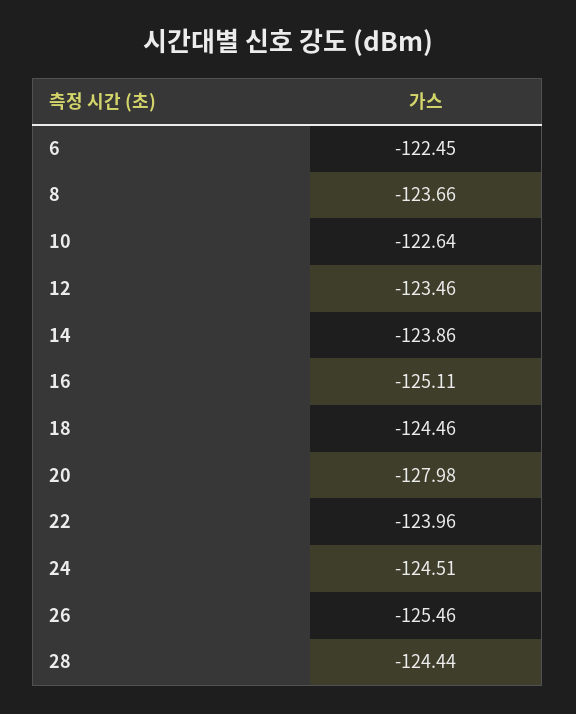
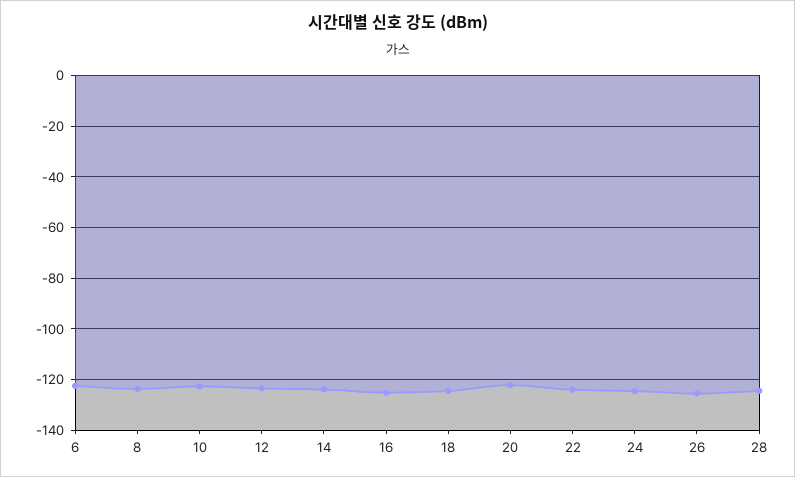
  {
    "6": -122.45,
    "8": -123.66,
    "10": -122.64,
    "12": -123.46,
    "14": -123.86,
    "16": -125.11,
    "18": -124.46,
-   "20": -127.98,
+   "20": -122.5,
    "22": -123.96,
    "24": -124.51,
    "26": -125.46,
    "28": -124.44
  }

